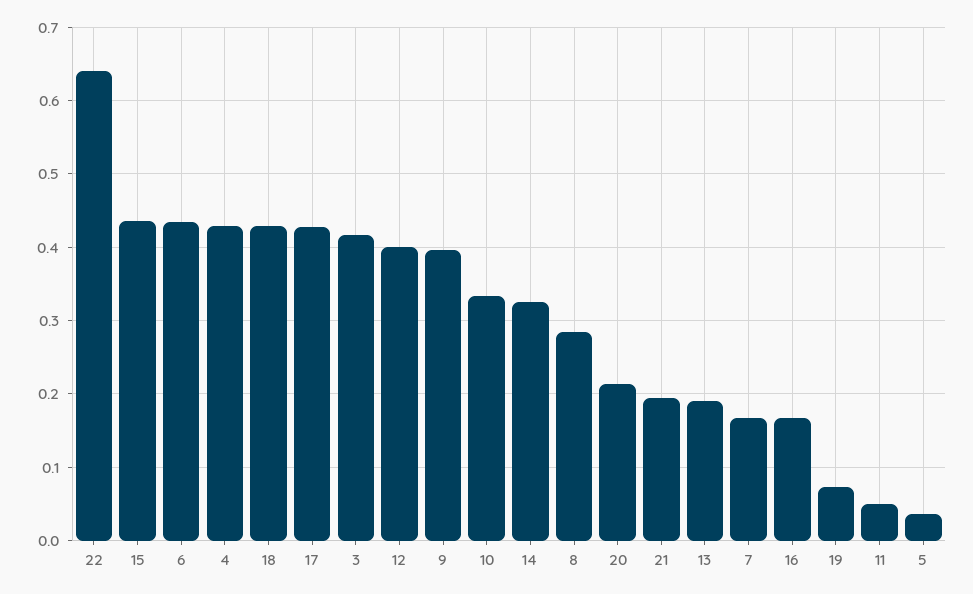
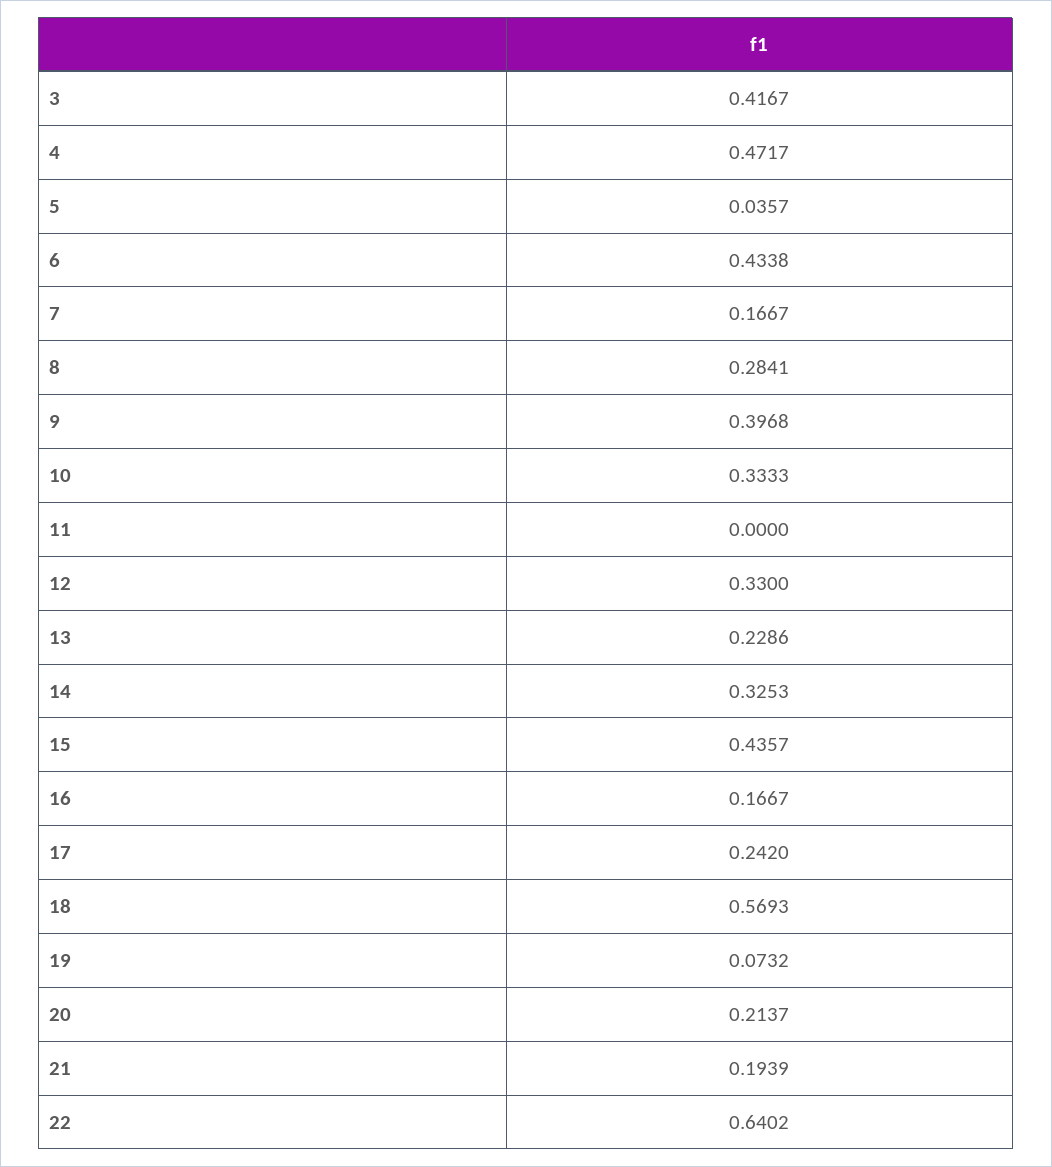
  {
    "22": 0.6402,
    "15": 0.4357,
    "6": 0.4338,
-   "4": 0.43,
+   "4": 0.4717,
-   "18": 0.43,
+   "18": 0.5693,
-   "17": 0.43,
+   "17": 0.242,
    "3": 0.4167,
-   "12": 0.4,
+   "12": 0.33,
    "9": 0.3968,
    "10": 0.3333,
    "14": 0.3253,
    "8": 0.2841,
    "20": 0.2137,
    "21": 0.1939,
-   "13": 0.19,
+   "13": 0.2286,
    "7": 0.1667,
    "16": 0.1667,
    "19": 0.0732,
-   "11": 0.05,
+   "11": 0,
    "5": 0.0357
  }

